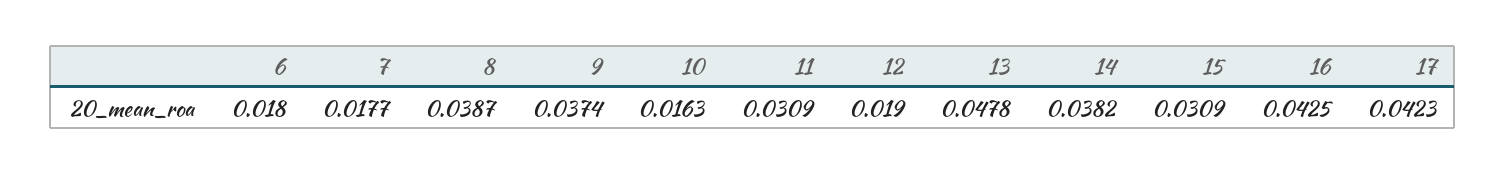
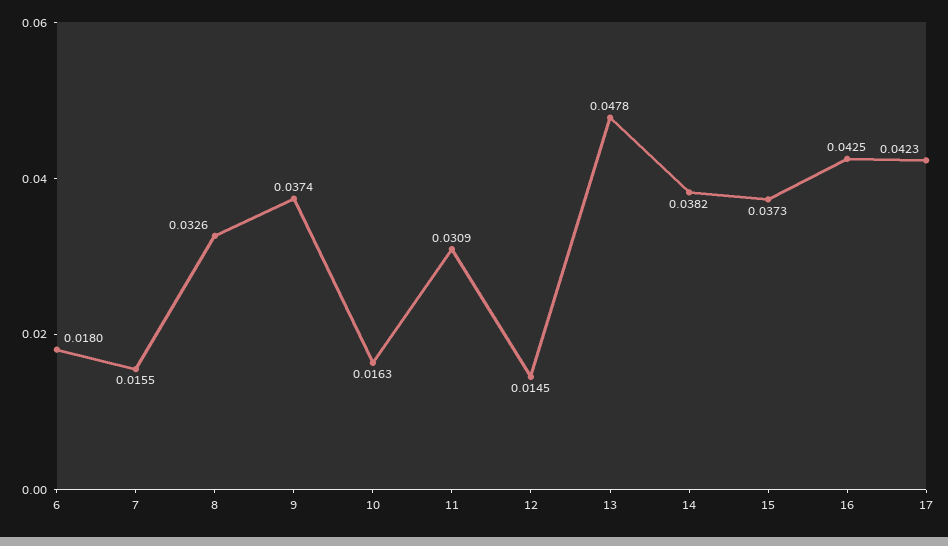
  {
    "6": 0.018,
-   "7": 0.0177,
+   "7": 0.0155,
-   "8": 0.0387,
+   "8": 0.0326,
    "9": 0.0374,
    "10": 0.0163,
    "11": 0.0309,
-   "12": 0.019,
+   "12": 0.0145,
    "13": 0.0478,
    "14": 0.0382,
-   "15": 0.0309,
+   "15": 0.0373,
    "16": 0.0425,
    "17": 0.0423
  }

